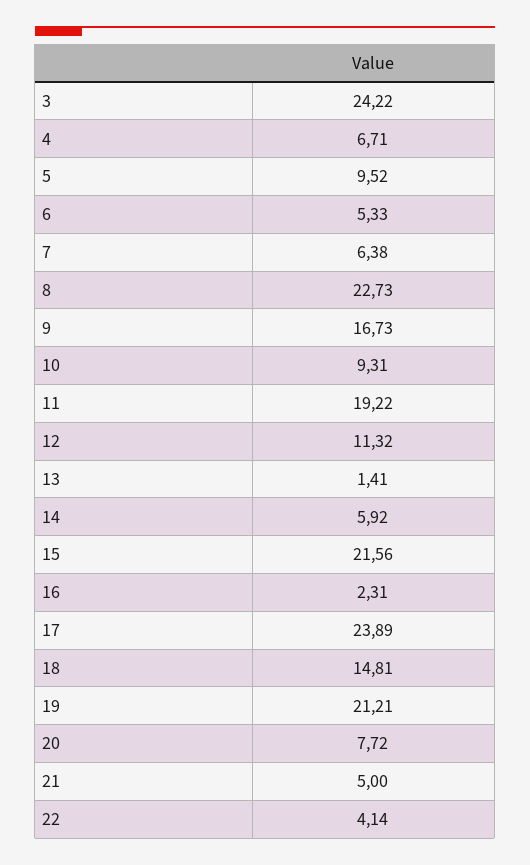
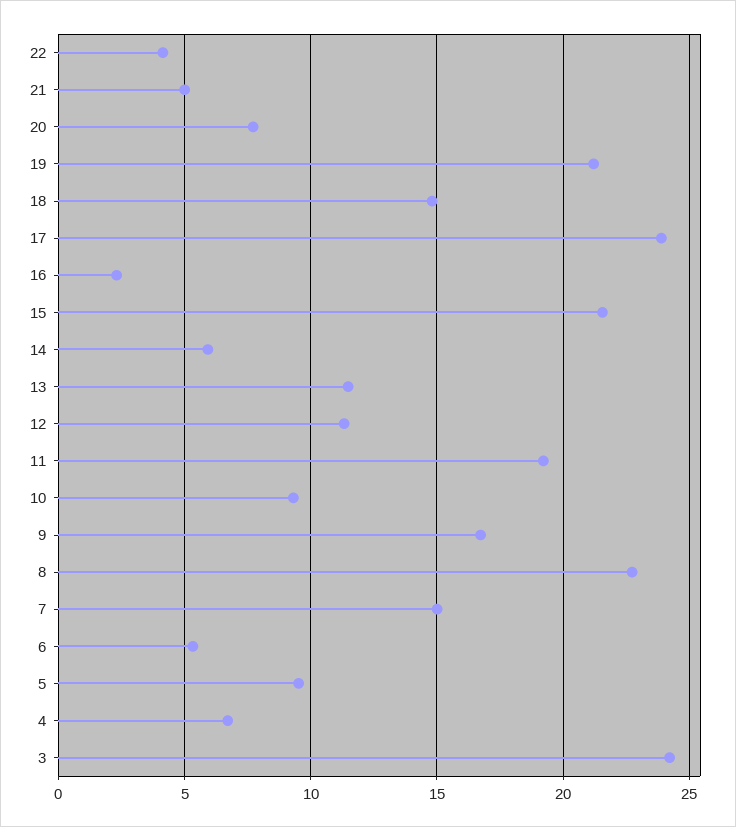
  {
    "3": 24.22,
    "4": 6.71,
    "5": 9.52,
    "6": 5.33,
-   "7": 6.38,
+   "7": 15,
    "8": 22.73,
    "9": 16.73,
    "10": 9.31,
    "11": 19.22,
    "12": 11.32,
-   "13": 1.41,
+   "13": 11.5,
    "14": 5.92,
    "15": 21.56,
    "16": 2.31,
    "17": 23.89,
    "18": 14.81,
    "19": 21.21,
    "20": 7.72,
    "21": 5,
    "22": 4.14
  }

